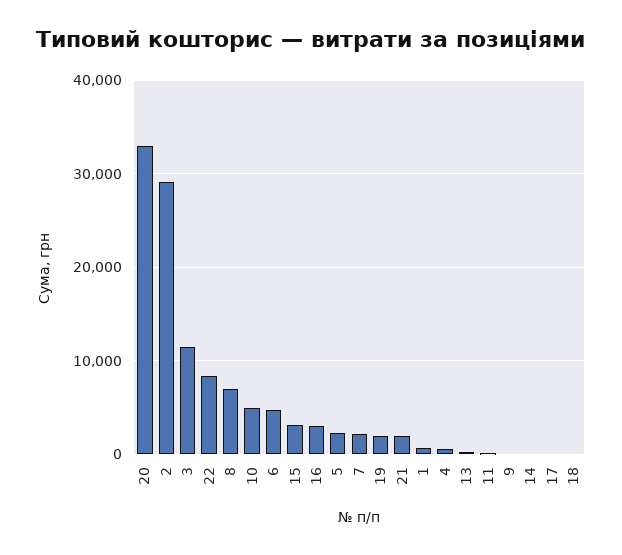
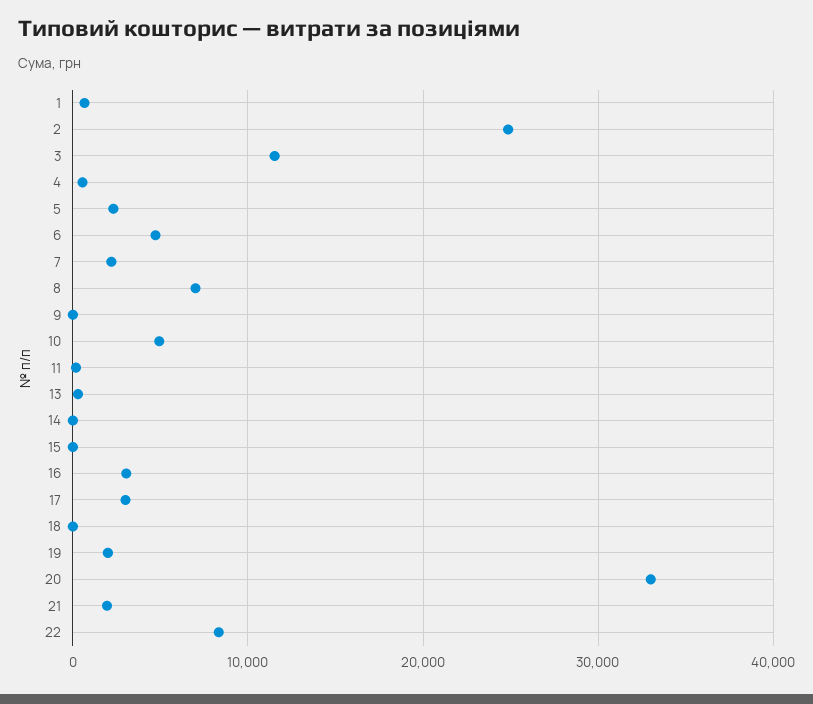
  {
    "20": 33000,
-   "2": 29000,
+   "2": 25000,
    "3": 12000,
    "22": 8000,
    "8": 7000,
    "10": 5000,
    "6": 5000,
-   "15": 3000,
+   "15": 0,
    "16": 3000,
    "5": 2000,
    "7": 2000,
    "19": 2000,
    "21": 2000,
    "1": 1000,
    "4": 1000,
    "13": 0,
    "11": 0,
    "9": 0,
    "14": 0,
-   "17": 0,
+   "17": 3000,
    "18": 0
  }

